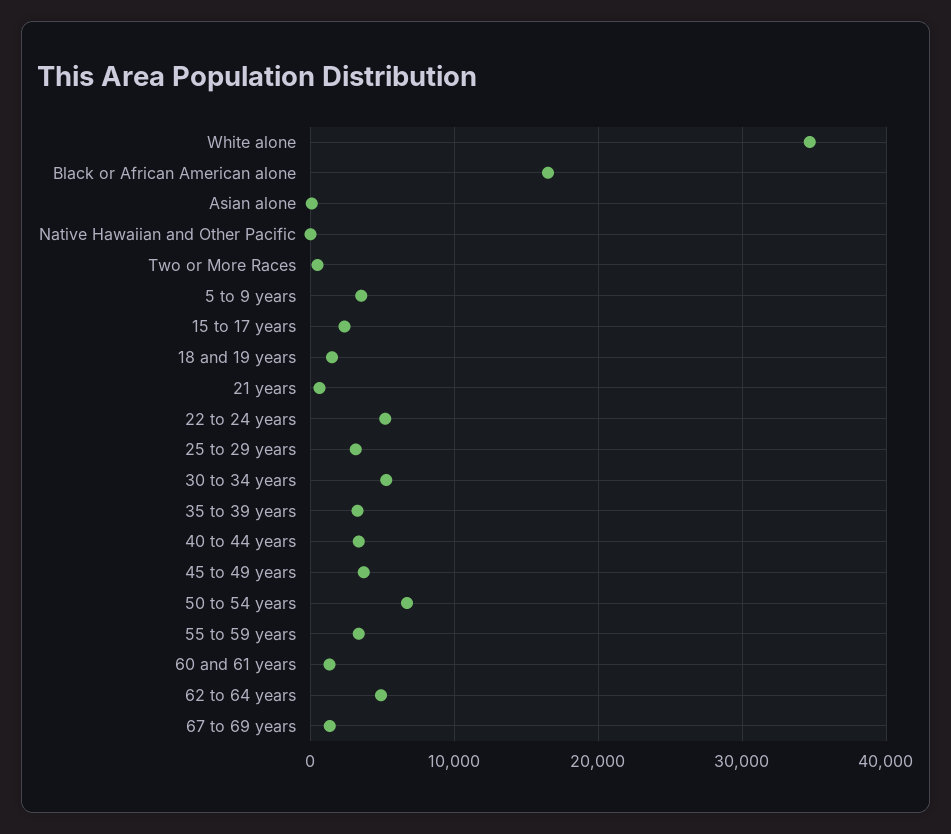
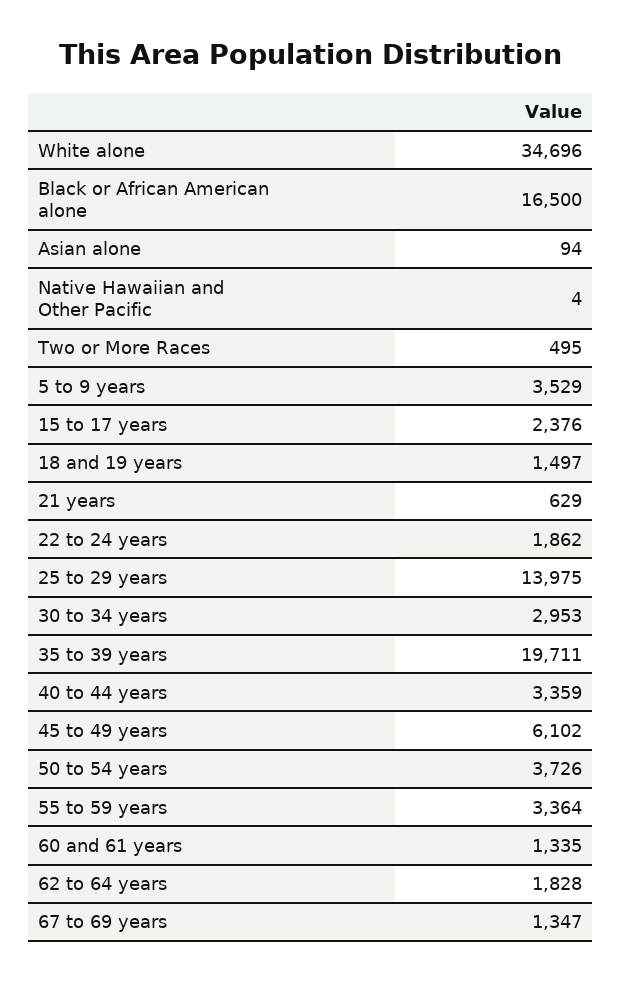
  {
    "White alone": 34696,
    "Black or African American alone": 16500,
    "Asian alone": 94,
    "Native Hawaiian and Other Pacific": 4,
    "Two or More Races": 495,
    "5 to 9 years": 3529,
    "15 to 17 years": 2376,
    "18 and 19 years": 1497,
    "21 years": 629,
-   "22 to 24 years": 5000,
+   "22 to 24 years": 1862,
-   "25 to 29 years": 3000,
+   "25 to 29 years": 13975,
-   "30 to 34 years": 5000,
+   "30 to 34 years": 2953,
-   "35 to 39 years": 3000,
+   "35 to 39 years": 19711,
    "40 to 44 years": 3359,
-   "45 to 49 years": 4000,
+   "45 to 49 years": 6102,
-   "50 to 54 years": 7000,
+   "50 to 54 years": 3726,
    "55 to 59 years": 3364,
    "60 and 61 years": 1335,
-   "62 to 64 years": 5000,
+   "62 to 64 years": 1828,
    "67 to 69 years": 1347
  }

